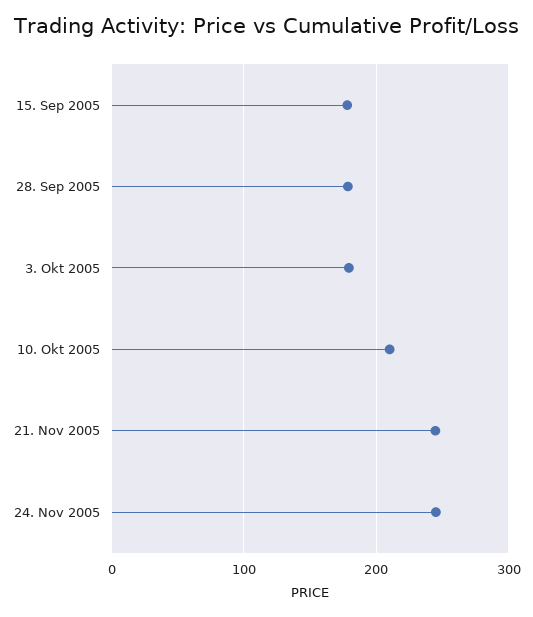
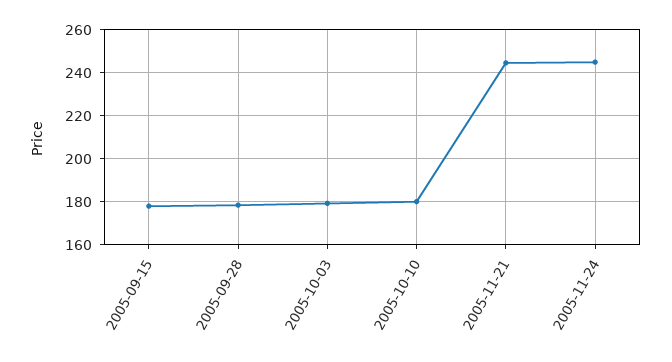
  {
    "15. Sep 2005": 180,
    "28. Sep 2005": 180,
    "3. Okt 2005": 180,
-   "10. Okt 2005": 210,
+   "10. Okt 2005": 180,
    "21. Nov 2005": 245,
    "24. Nov 2005": 245
  }

